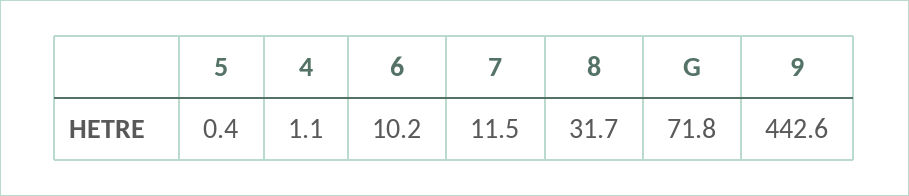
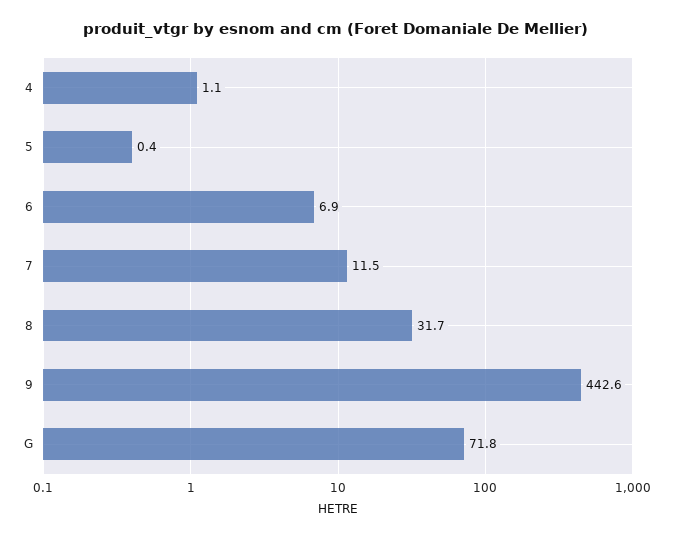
  {
    "5": 0.4,
    "4": 1.1,
-   "6": 10.2,
+   "6": 6.9,
    "7": 11.5,
    "8": 31.7,
    "G": 71.8,
    "9": 442.6
  }

